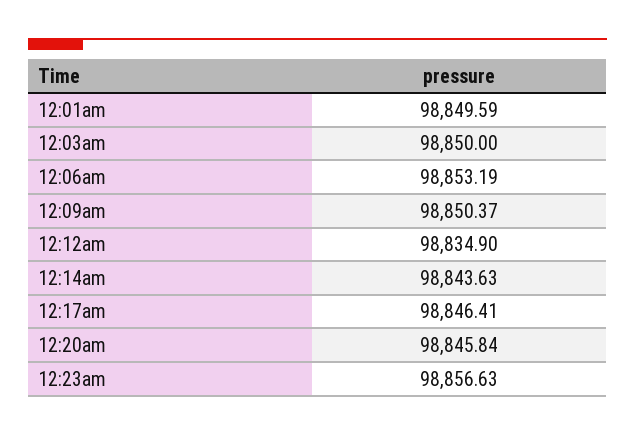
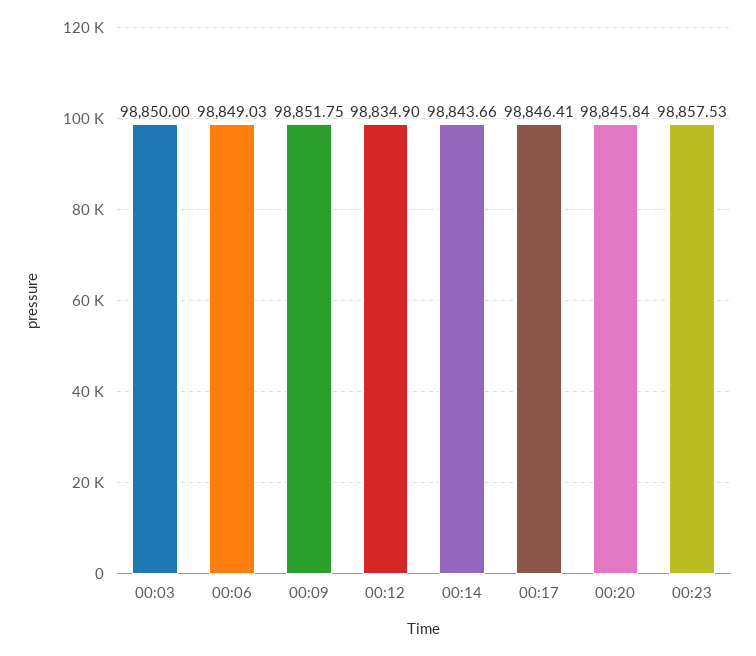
  {
-   "12:01am": 98849.59,
    "12:03am": 98850,
-   "12:06am": 98853.19,
+   "12:06am": 98849.03,
-   "12:09am": 98850.37,
+   "12:09am": 98851.75,
    "12:12am": 98834.9,
-   "12:14am": 98843.63,
+   "12:14am": 98843.66,
    "12:17am": 98846.41,
    "12:20am": 98845.84,
-   "12:23am": 98856.63
+   "12:23am": 98857.53
  }

